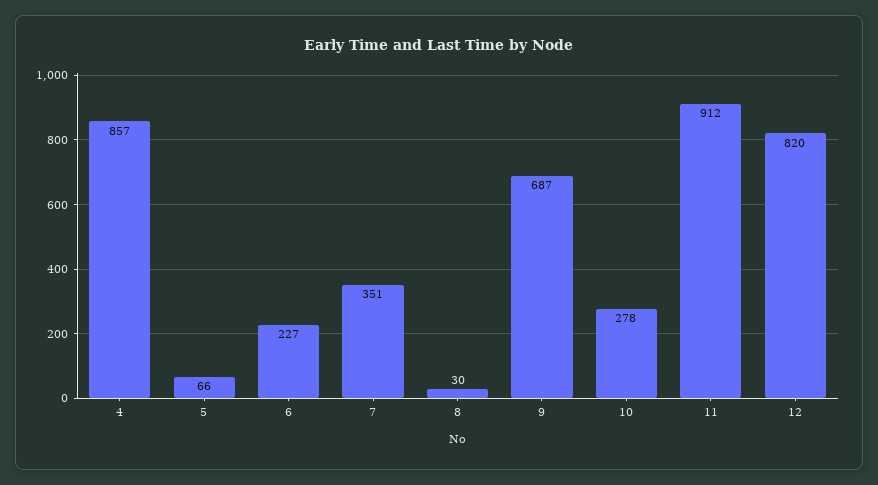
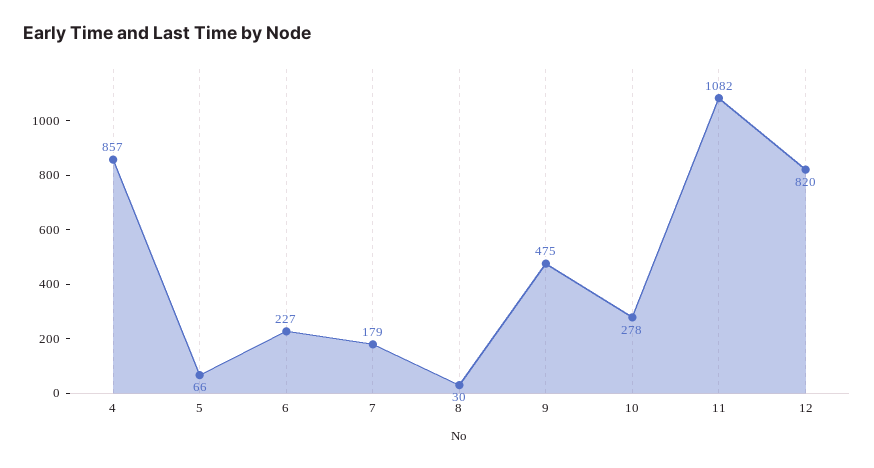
  {
    "4": 857,
    "5": 66,
    "6": 227,
-   "7": 351,
+   "7": 179,
    "8": 30,
-   "9": 687,
+   "9": 475,
    "10": 278,
-   "11": 912,
+   "11": 1082,
    "12": 820
  }

